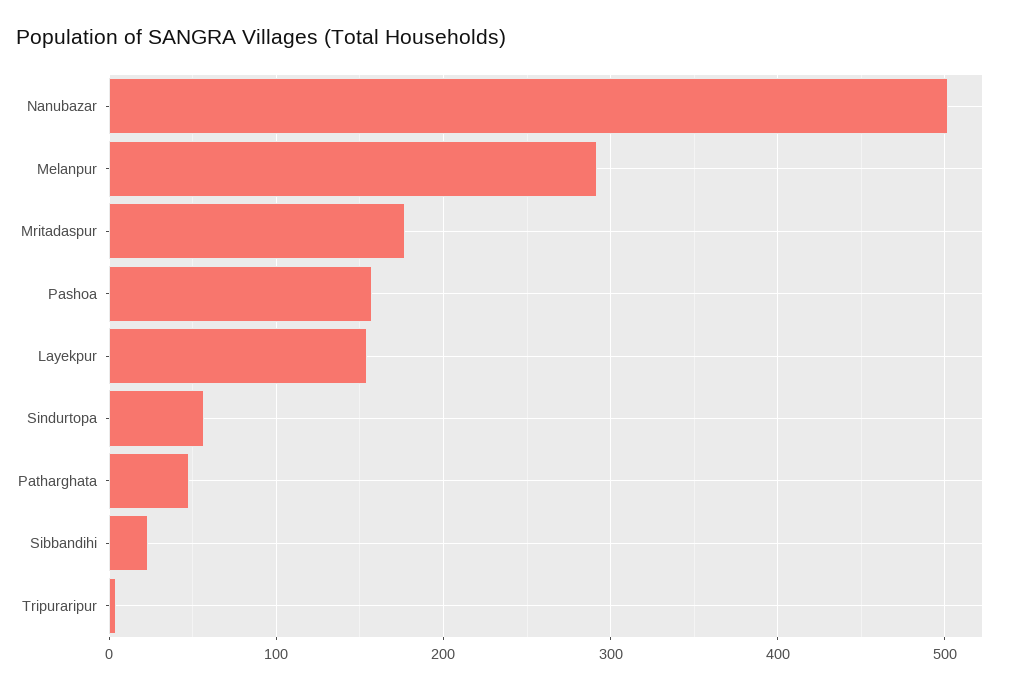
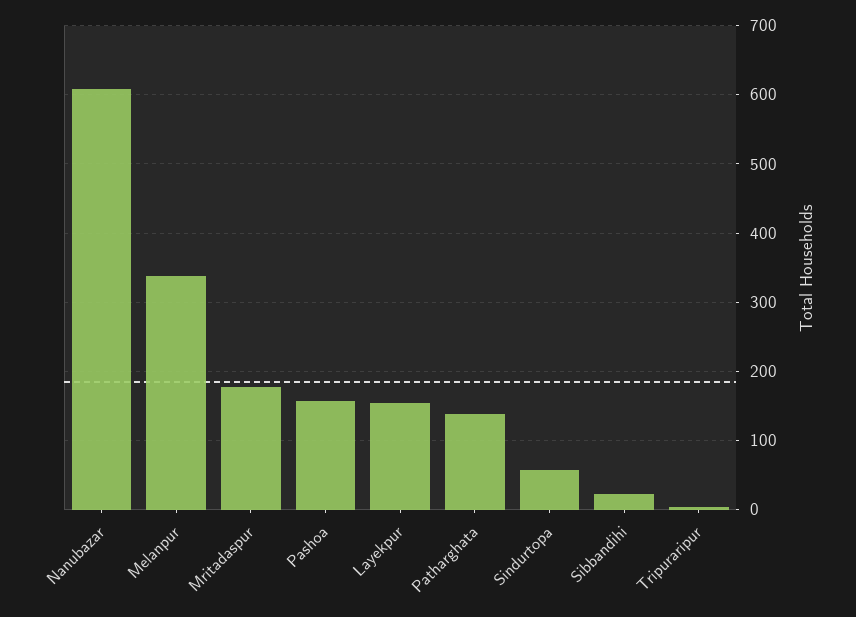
  {
-   "Nanubazar": 500,
+   "Nanubazar": 610,
-   "Melanpur": 290,
+   "Melanpur": 340,
    "Mritadaspur": 180,
    "Pashoa": 160,
    "Layekpur": 150,
    "Sindurtopa": 60,
-   "Patharghata": 50,
+   "Patharghata": 140,
    "Sibbandihi": 20,
    "Tripuraripur": 0
  }

